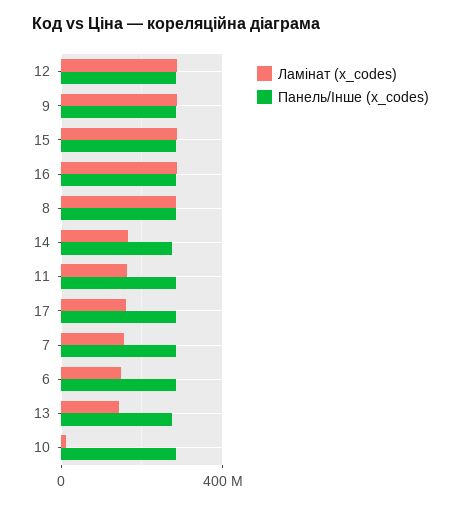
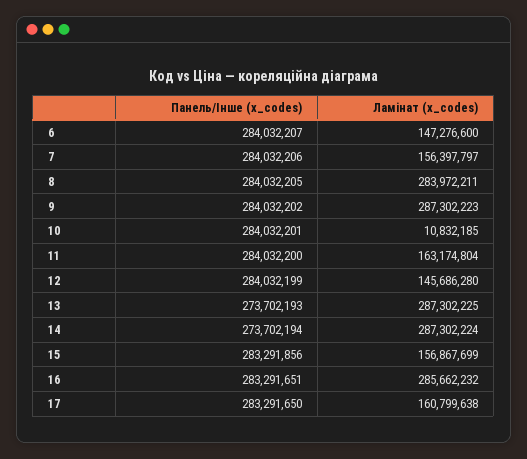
  {
    "Ламінат (x_codes)": {
-     "12": 300000000,
+     "12": 145686280,
      "9": 287302223,
-     "15": 300000000,
+     "15": 156867699,
      "16": 285662232,
      "8": 283972211,
-     "14": 150000000,
+     "14": 287302224,
      "11": 163174804,
      "17": 160799638,
      "7": 156397797,
      "6": 147276600,
-     "13": 150000000,
+     "13": 287302225,
      "10": 10832185
    },
    "Панель/Інше (x_codes)": {
      "12": 284032199,
      "9": 284032202,
      "15": 283291856,
      "16": 283291651,
      "8": 284032205,
      "14": 273702194,
      "11": 284032200,
      "17": 283291650,
      "7": 284032206,
      "6": 284032207,
      "13": 273702193,
      "10": 284032201
    }
  }

